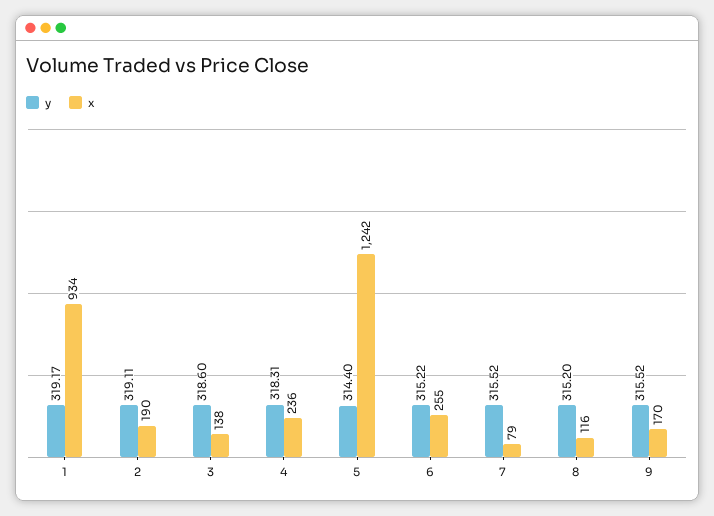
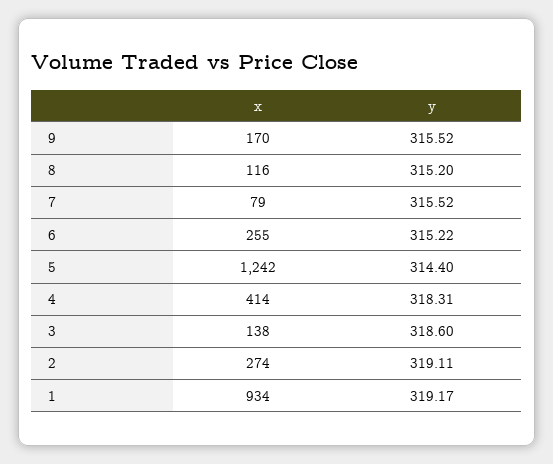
  {
    "y": {
      "1": 319.17,
      "2": 319.11,
      "3": 318.6,
      "4": 318.31,
      "5": 314.4,
      "6": 315.22,
      "7": 315.52,
      "8": 315.2,
      "9": 315.52
    },
    "x": {
      "1": 934,
-     "2": 190,
+     "2": 274,
      "3": 138,
-     "4": 236,
+     "4": 414,
      "5": 1242,
      "6": 255,
      "7": 79,
      "8": 116,
      "9": 170
    }
  }

